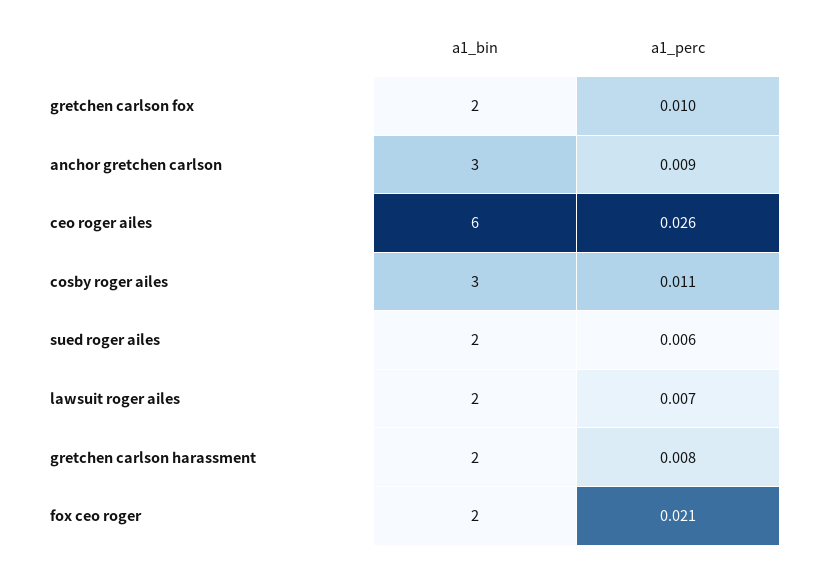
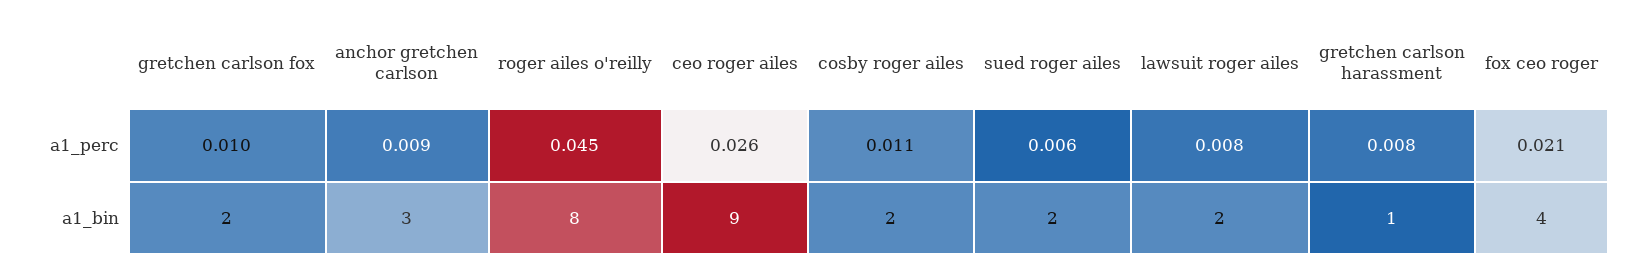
  {
    "a1_bin": {
      "gretchen carlson fox": 2,
      "anchor gretchen carlson": 3,
-     "ceo roger ailes": 6,
+     "ceo roger ailes": 9,
-     "cosby roger ailes": 3,
+     "cosby roger ailes": 2,
      "sued roger ailes": 2,
      "lawsuit roger ailes": 2,
-     "gretchen carlson harassment": 2,
+     "gretchen carlson harassment": 1,
-     "fox ceo roger": 2
+     "fox ceo roger": 4,
+     "roger ailes o'reilly": 8
    },
    "a1_perc": {
      "gretchen carlson fox": 0.01,
      "anchor gretchen carlson": 0.009,
      "ceo roger ailes": 0.026,
      "cosby roger ailes": 0.011,
      "sued roger ailes": 0.006,
-     "lawsuit roger ailes": 0.007,
+     "lawsuit roger ailes": 0.008,
      "gretchen carlson harassment": 0.008,
-     "fox ceo roger": 0.021
+     "fox ceo roger": 0.021,
+     "roger ailes o'reilly": 0.045
    }
  }

